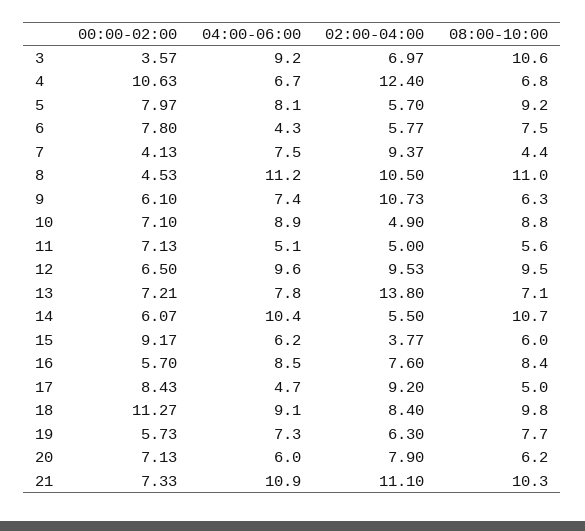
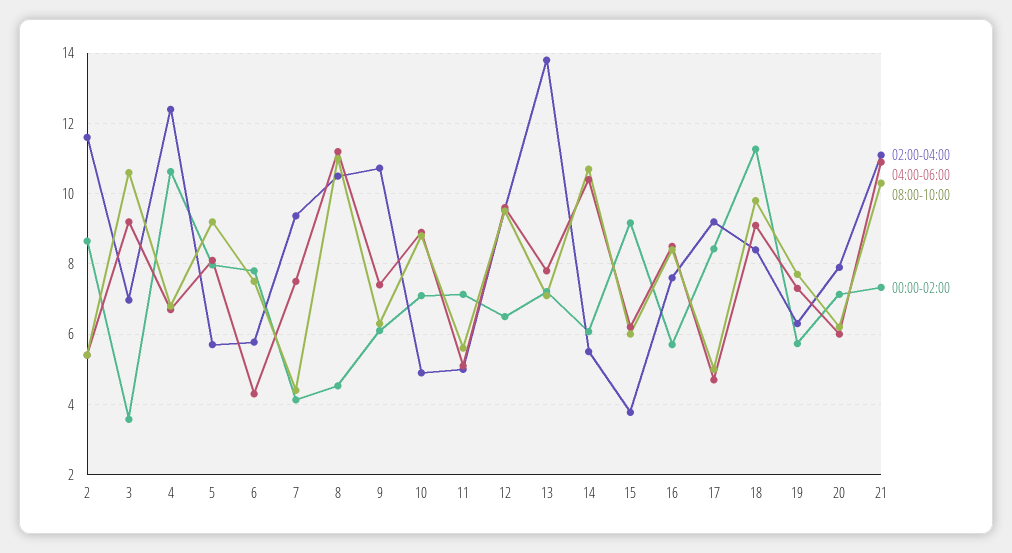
  {
    "00:00-02:00": {
      "3": 3.57,
      "4": 10.63,
      "5": 7.97,
      "6": 7.8,
      "7": 4.13,
      "8": 4.53,
      "9": 6.1,
      "10": 7.1,
      "11": 7.13,
      "12": 6.5,
      "13": 7.21,
      "14": 6.07,
      "15": 9.17,
      "16": 5.7,
      "17": 8.43,
      "18": 11.27,
      "19": 5.73,
      "20": 7.13,
-     "21": 7.33
+     "21": 7.33,
+     "2": 8.6
    },
    "04:00-06:00": {
      "3": 9.2,
      "4": 6.7,
      "5": 8.1,
      "6": 4.3,
      "7": 7.5,
      "8": 11.2,
      "9": 7.4,
      "10": 8.9,
      "11": 5.1,
      "12": 9.6,
      "13": 7.8,
      "14": 10.4,
      "15": 6.2,
      "16": 8.5,
      "17": 4.7,
      "18": 9.1,
      "19": 7.3,
      "20": 6,
-     "21": 10.9
+     "21": 10.9,
+     "2": 5.4
    },
    "02:00-04:00": {
      "3": 6.97,
      "4": 12.4,
      "5": 5.7,
      "6": 5.77,
      "7": 9.37,
      "8": 10.5,
      "9": 10.73,
      "10": 4.9,
      "11": 5,
      "12": 9.53,
      "13": 13.8,
      "14": 5.5,
      "15": 3.77,
      "16": 7.6,
      "17": 9.2,
      "18": 8.4,
      "19": 6.3,
      "20": 7.9,
-     "21": 11.1
+     "21": 11.1,
+     "2": 11.6
    },
    "08:00-10:00": {
      "3": 10.6,
      "4": 6.8,
      "5": 9.2,
      "6": 7.5,
      "7": 4.4,
      "8": 11,
      "9": 6.3,
      "10": 8.8,
      "11": 5.6,
      "12": 9.5,
      "13": 7.1,
      "14": 10.7,
      "15": 6,
      "16": 8.4,
      "17": 5,
      "18": 9.8,
      "19": 7.7,
      "20": 6.2,
-     "21": 10.3
+     "21": 10.3,
+     "2": 5.4
    }
  }

